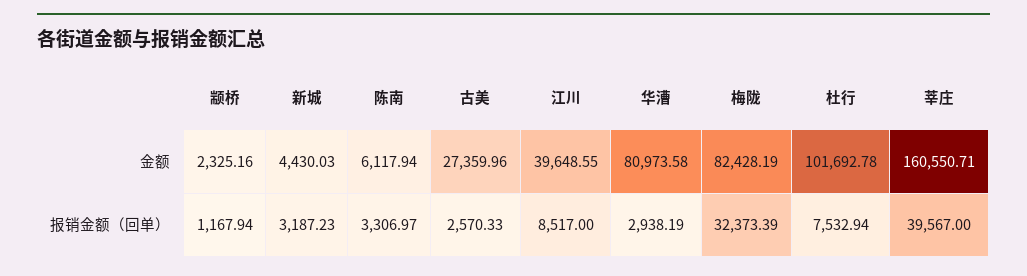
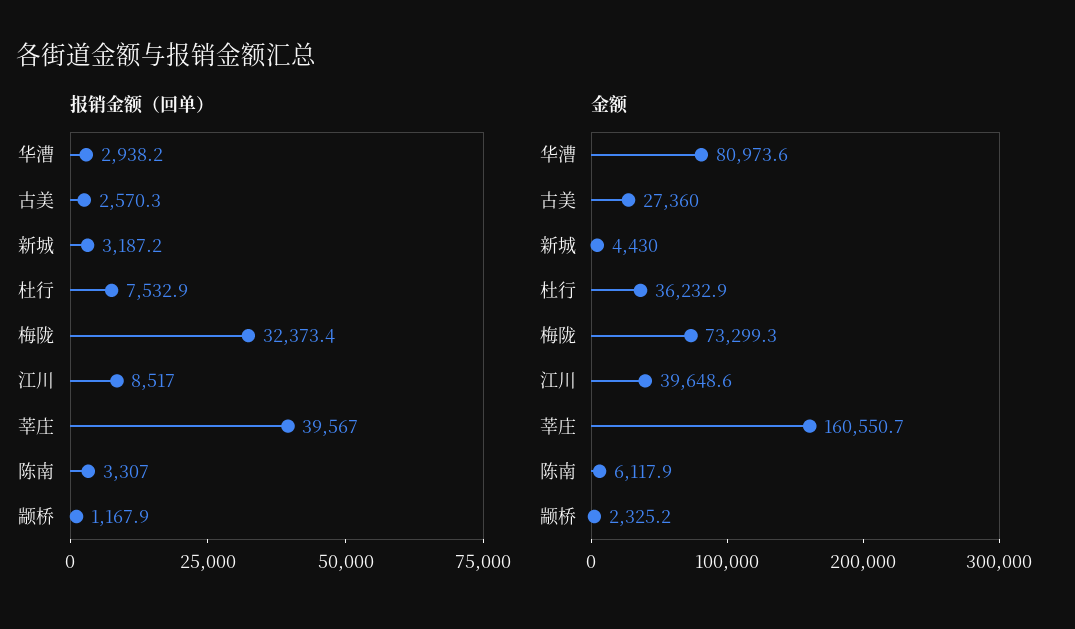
  {
    "金额": {
      "颛桥": 2325.16,
      "新城": 4430.03,
      "陈南": 6117.94,
      "古美": 27359.96,
      "江川": 39648.55,
      "华漕": 80973.58,
-     "梅陇": 82428.19,
+     "梅陇": 73299.3,
-     "杜行": 101692.78,
+     "杜行": 36232.9,
      "莘庄": 160550.71
    },
    "报销金额（回单）": {
      "颛桥": 1167.94,
      "新城": 3187.23,
      "陈南": 3306.97,
      "古美": 2570.33,
      "江川": 8517,
      "华漕": 2938.19,
      "梅陇": 32373.39,
      "杜行": 7532.94,
      "莘庄": 39567
    }
  }

